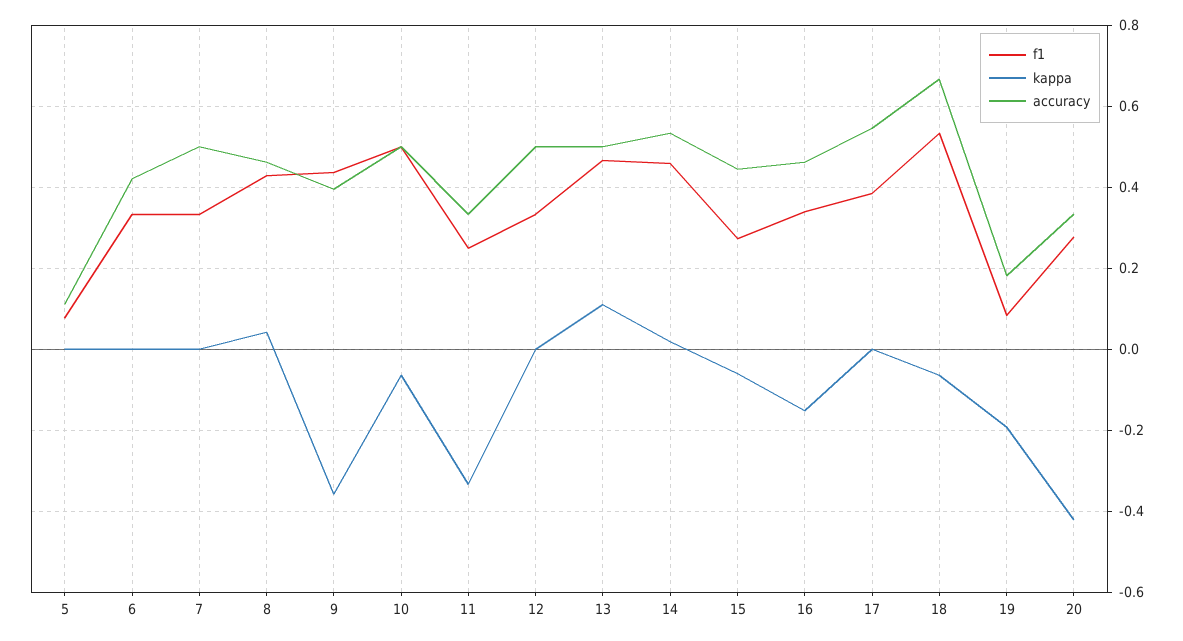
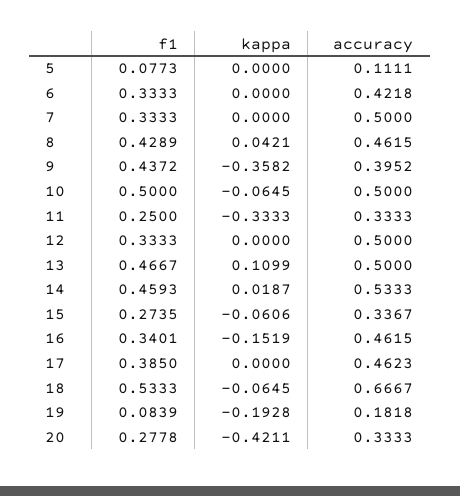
  {
    "f1": {
      "5": 0.0773,
      "6": 0.3333,
      "7": 0.3333,
      "8": 0.4289,
      "9": 0.4372,
      "10": 0.5,
      "11": 0.25,
      "12": 0.3333,
      "13": 0.4667,
      "14": 0.4593,
      "15": 0.2735,
      "16": 0.3401,
      "17": 0.385,
      "18": 0.5333,
      "19": 0.0839,
      "20": 0.2778
    },
    "kappa": {
      "5": 0,
      "6": 0,
      "7": 0,
      "8": 0.0421,
      "9": -0.3582,
      "10": -0.0645,
      "11": -0.3333,
      "12": 0,
      "13": 0.1099,
      "14": 0.0187,
      "15": -0.0606,
      "16": -0.1519,
      "17": 0,
      "18": -0.0645,
      "19": -0.1928,
      "20": -0.4211
    },
    "accuracy": {
      "5": 0.1111,
      "6": 0.4218,
      "7": 0.5,
      "8": 0.4615,
      "9": 0.3952,
      "10": 0.5,
      "11": 0.3333,
      "12": 0.5,
      "13": 0.5,
      "14": 0.5333,
-     "15": 0.44,
+     "15": 0.3367,
      "16": 0.4615,
-     "17": 0.54,
+     "17": 0.4623,
      "18": 0.6667,
      "19": 0.1818,
      "20": 0.3333
    }
  }

